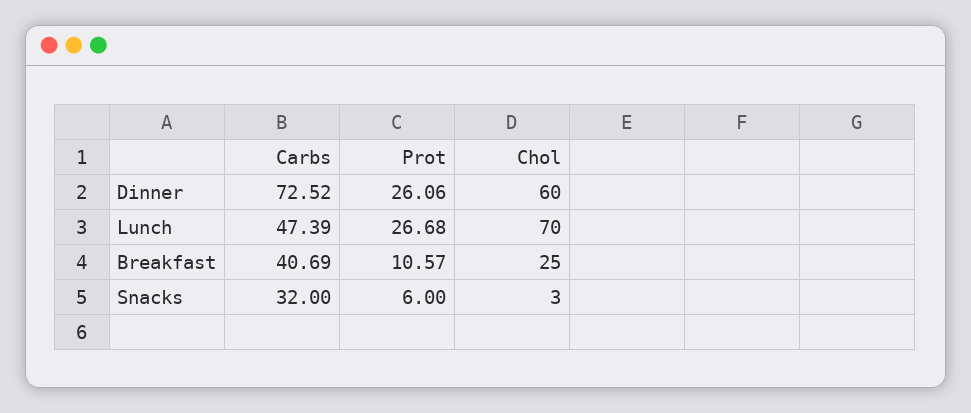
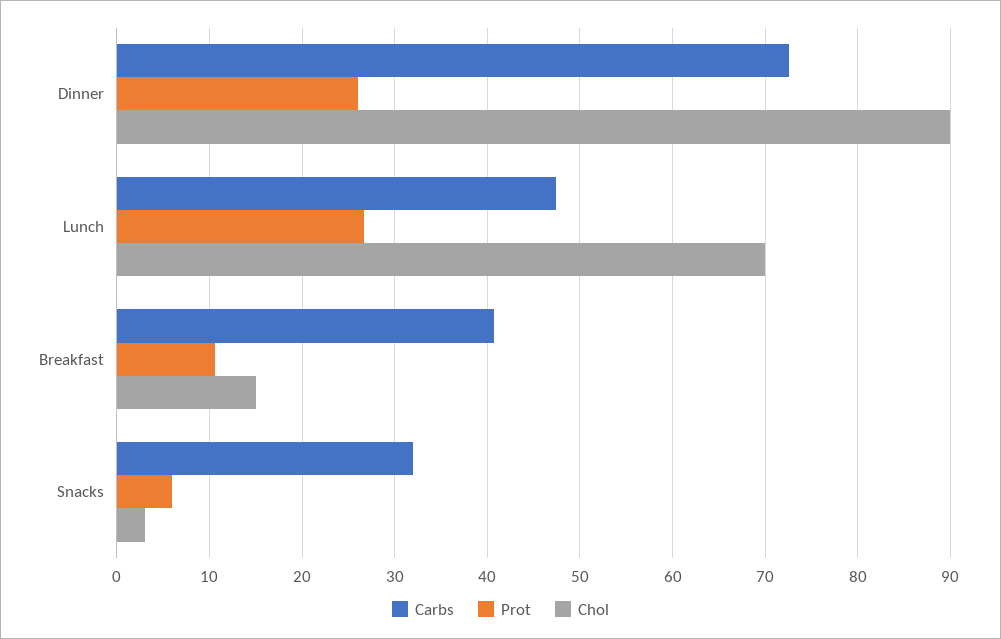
  {
    "Carbs": {
      "Dinner": 72.52,
      "Lunch": 47.39,
      "Breakfast": 40.69,
      "Snacks": 32
    },
    "Prot": {
      "Dinner": 26.06,
      "Lunch": 26.68,
      "Breakfast": 10.57,
      "Snacks": 6
    },
    "Chol": {
-     "Dinner": 60,
+     "Dinner": 90,
      "Lunch": 70,
-     "Breakfast": 25,
+     "Breakfast": 15,
      "Snacks": 3
    }
  }

